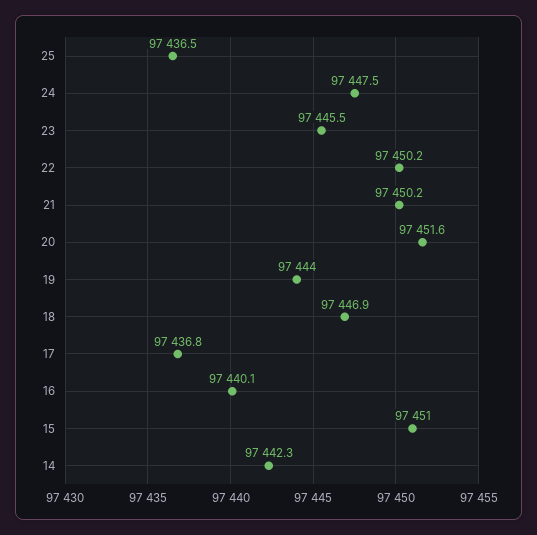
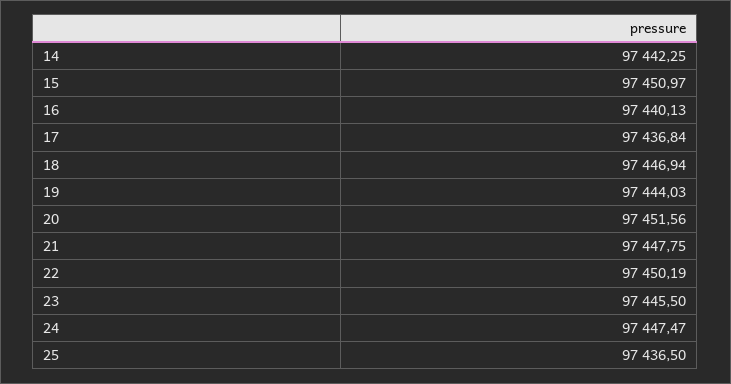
  {
    "25": 97436.5,
    "24": 97447.47,
    "23": 97445.5,
    "22": 97450.19,
-   "21": 97450.2,
+   "21": 97447.75,
    "20": 97451.56,
    "19": 97444.03,
    "18": 97446.94,
    "17": 97436.84,
    "16": 97440.13,
    "15": 97450.97,
    "14": 97442.25
  }

